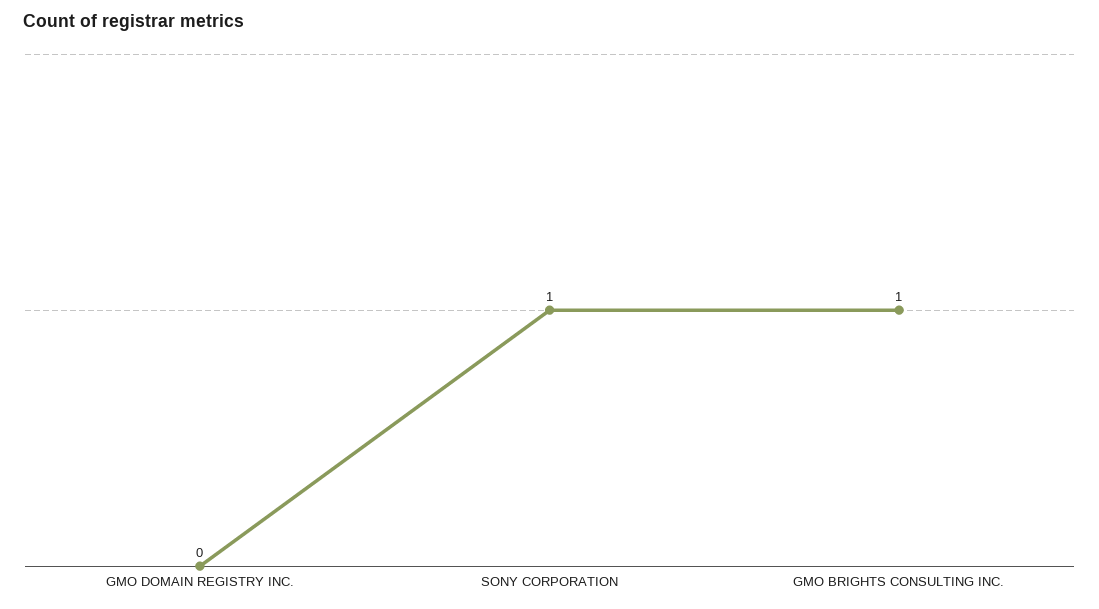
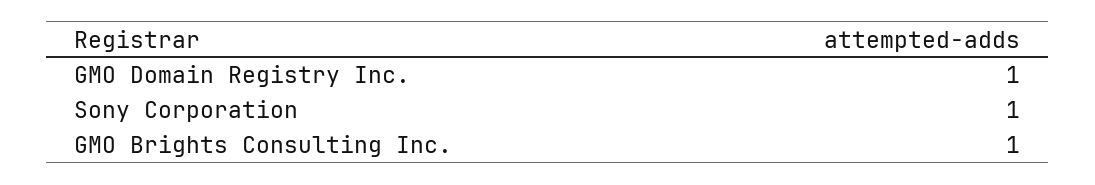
  {
-   "GMO DOMAIN REGISTRY INC.": 0,
+   "GMO DOMAIN REGISTRY INC.": 1,
    "SONY CORPORATION": 1,
    "GMO BRIGHTS CONSULTING INC.": 1
  }

